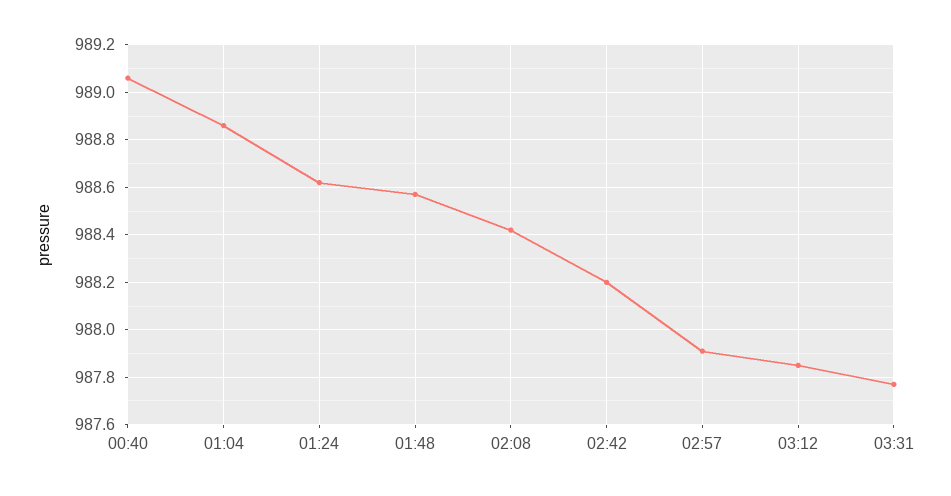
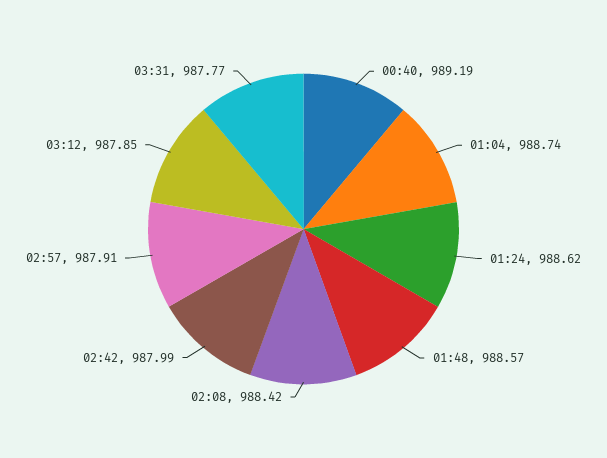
  {
-   "00:40": 989.05,
+   "00:40": 989.19,
-   "01:04": 988.85,
+   "01:04": 988.74,
    "01:24": 988.62,
    "01:48": 988.57,
    "02:08": 988.42,
-   "02:42": 988.2,
+   "02:42": 987.99,
    "02:57": 987.91,
    "03:12": 987.85,
    "03:31": 987.77
  }

